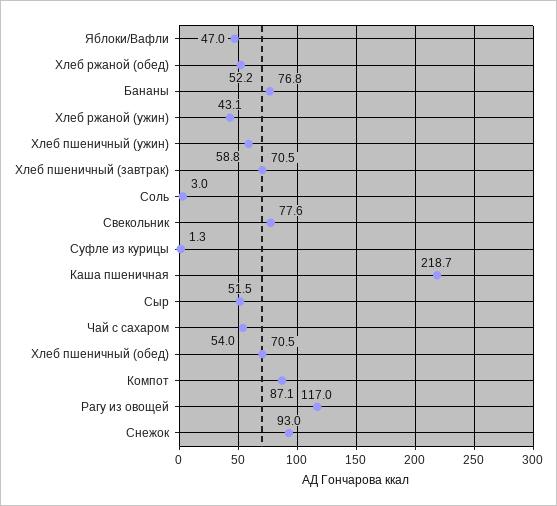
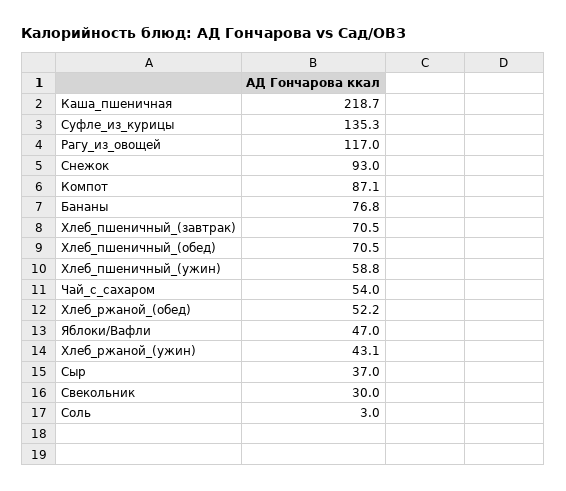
  {
    "Яблоки/Вафли": 47,
    "Хлеб ржаной (обед)": 52.2,
    "Бананы": 76.8,
    "Хлеб ржаной (ужин)": 43.1,
    "Хлеб пшеничный (ужин)": 58.8,
    "Хлеб пшеничный (завтрак)": 70.5,
    "Соль": 3,
-   "Свекольник": 77.6,
+   "Свекольник": 30,
-   "Суфле из курицы": 1.3,
+   "Суфле из курицы": 135.3,
    "Каша пшеничная": 218.7,
-   "Сыр": 51.5,
+   "Сыр": 37,
    "Чай с сахаром": 54,
    "Хлеб пшеничный (обед)": 70.5,
    "Компот": 87.1,
    "Рагу из овощей": 117,
    "Снежок": 93
  }

